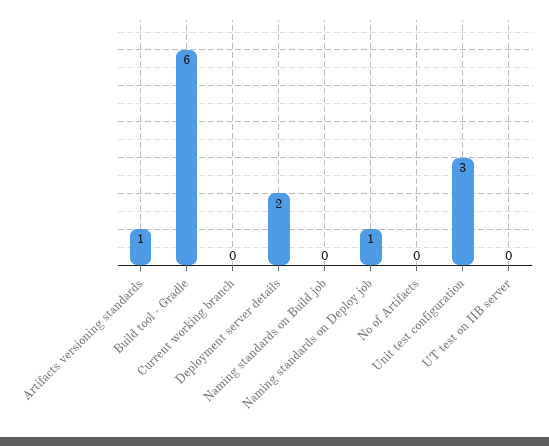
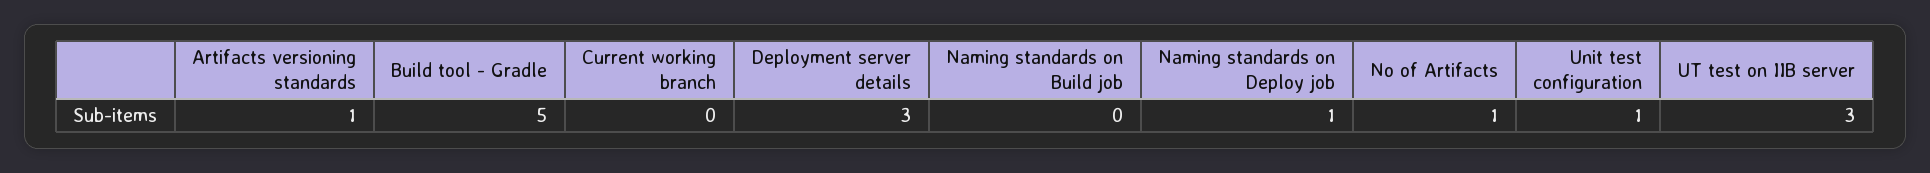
  {
    "Artifacts versioning standards": 1,
-   "Build tool - Gradle": 6,
+   "Build tool - Gradle": 5,
    "Current working branch": 0,
-   "Deployment server details": 2,
+   "Deployment server details": 3,
    "Naming standards on Build job": 0,
    "Naming standards on Deploy job": 1,
-   "No of Artifacts": 0,
+   "No of Artifacts": 1,
-   "Unit test configuration": 3,
+   "Unit test configuration": 1,
-   "UT test on IIB server": 0
+   "UT test on IIB server": 3
  }

